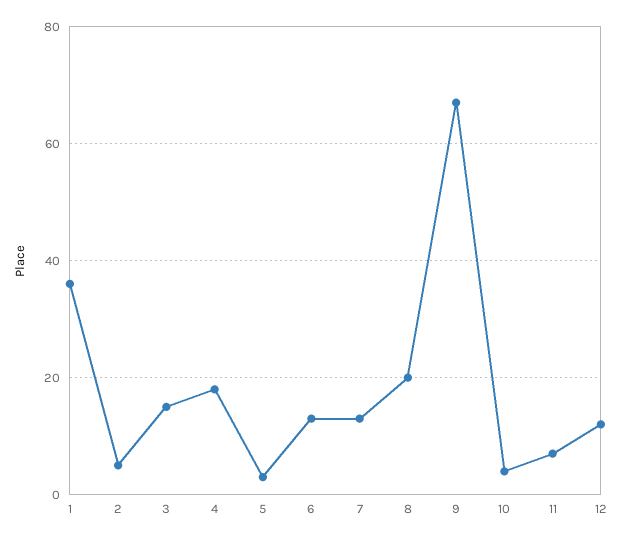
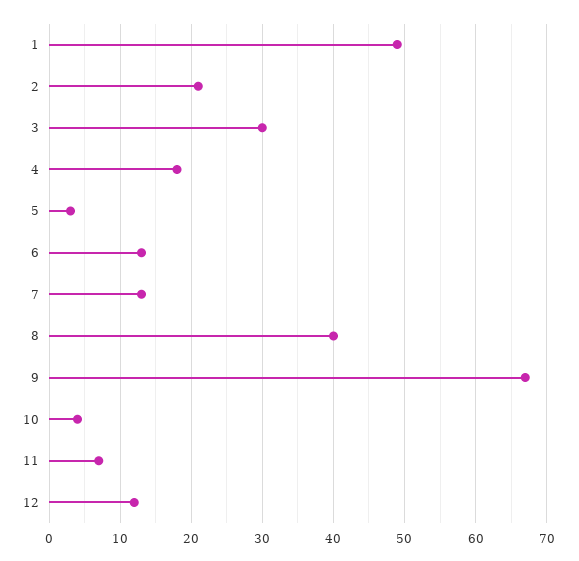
  {
-   "1": 35,
+   "1": 49,
-   "2": 5,
+   "2": 21,
-   "3": 15,
+   "3": 30,
    "4": 18,
    "5": 3,
    "6": 13,
    "7": 13,
-   "8": 20,
+   "8": 40,
    "9": 67,
    "10": 4,
    "11": 7,
    "12": 12
  }

